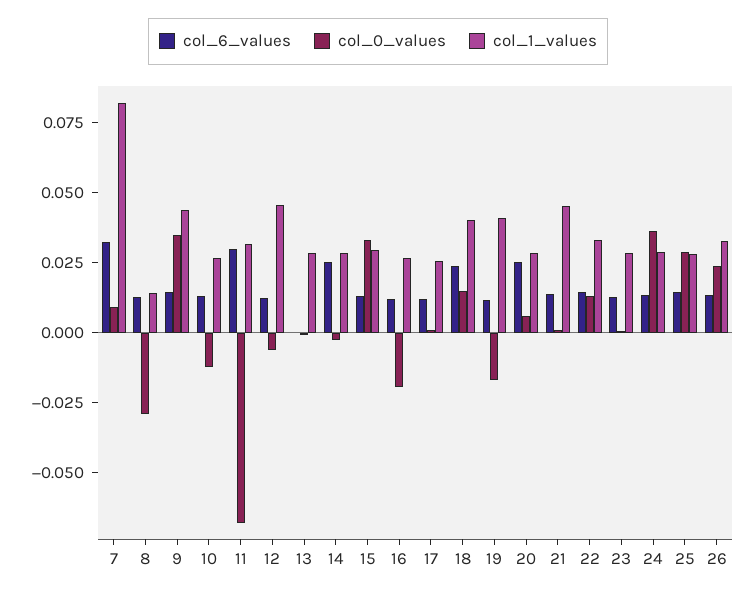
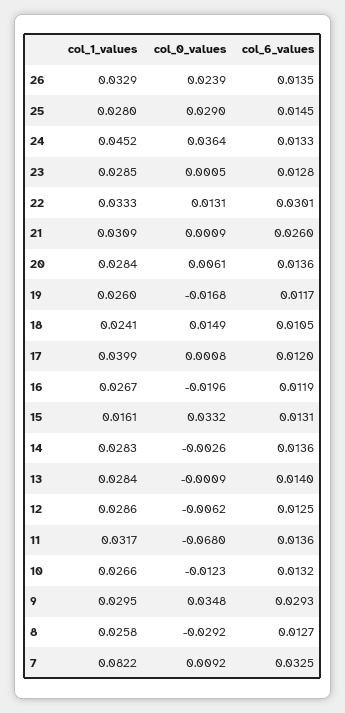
  {
    "col_6_values": {
      "7": 0.0325,
      "8": 0.0127,
-     "9": 0.015,
+     "9": 0.0293,
      "10": 0.0132,
-     "11": 0.03,
+     "11": 0.0136,
      "12": 0.0125,
-     "13": 0,
+     "13": 0.014,
-     "14": 0.025,
+     "14": 0.0136,
      "15": 0.0131,
      "16": 0.0119,
      "17": 0.012,
-     "18": 0.025,
+     "18": 0.0105,
      "19": 0.0117,
-     "20": 0.025,
+     "20": 0.0136,
-     "21": 0.015,
+     "21": 0.026,
-     "22": 0.015,
+     "22": 0.0301,
      "23": 0.0128,
      "24": 0.0133,
      "25": 0.0145,
      "26": 0.0135
    },
    "col_0_values": {
      "7": 0.0092,
      "8": -0.0292,
      "9": 0.0348,
      "10": -0.0123,
      "11": -0.068,
      "12": -0.0062,
      "13": -0.0009,
      "14": -0.0026,
      "15": 0.0332,
      "16": -0.0196,
      "17": 0.0008,
      "18": 0.0149,
      "19": -0.0168,
      "20": 0.0061,
      "21": 0.0009,
      "22": 0.0131,
      "23": 0.0005,
      "24": 0.0364,
      "25": 0.029,
      "26": 0.0239
    },
    "col_1_values": {
      "7": 0.0822,
-     "8": 0.015,
+     "8": 0.0258,
-     "9": 0.045,
+     "9": 0.0295,
      "10": 0.0266,
      "11": 0.0317,
-     "12": 0.045,
+     "12": 0.0286,
      "13": 0.0284,
      "14": 0.0283,
-     "15": 0.03,
+     "15": 0.0161,
      "16": 0.0267,
-     "17": 0.025,
+     "17": 0.0399,
-     "18": 0.04,
+     "18": 0.0241,
-     "19": 0.04,
+     "19": 0.026,
      "20": 0.0284,
-     "21": 0.045,
+     "21": 0.0309,
      "22": 0.0333,
      "23": 0.0285,
-     "24": 0.03,
+     "24": 0.0452,
      "25": 0.028,
      "26": 0.0329
    }
  }

